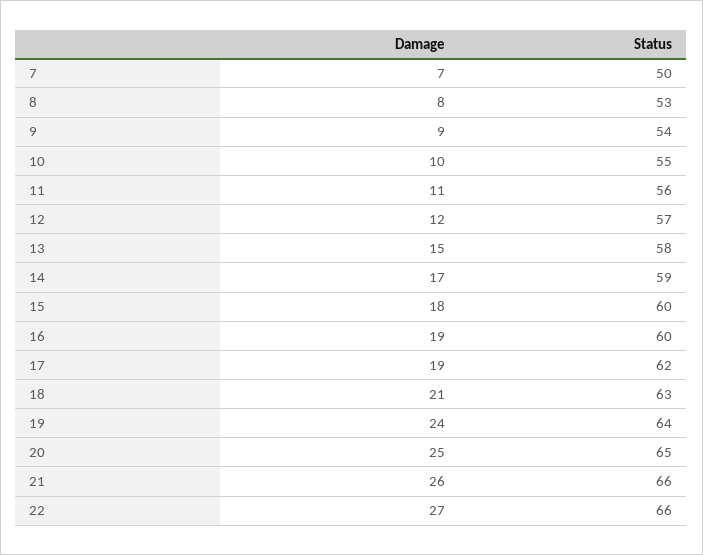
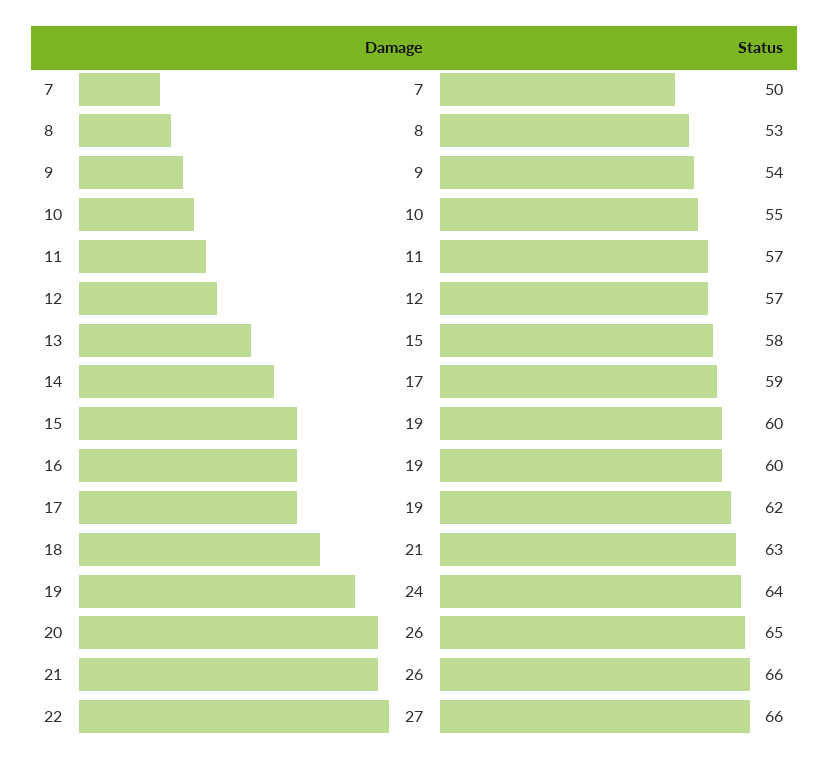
  {
    "Damage": {
      "7": 7,
      "8": 8,
      "9": 9,
      "10": 10,
      "11": 11,
      "12": 12,
      "13": 15,
      "14": 17,
-     "15": 18,
+     "15": 19,
      "16": 19,
      "17": 19,
      "18": 21,
      "19": 24,
-     "20": 25,
+     "20": 26,
      "21": 26,
      "22": 27
    },
    "Status": {
      "7": 50,
      "8": 53,
      "9": 54,
      "10": 55,
-     "11": 56,
+     "11": 57,
      "12": 57,
      "13": 58,
      "14": 59,
      "15": 60,
      "16": 60,
      "17": 62,
      "18": 63,
      "19": 64,
      "20": 65,
      "21": 66,
      "22": 66
    }
  }

